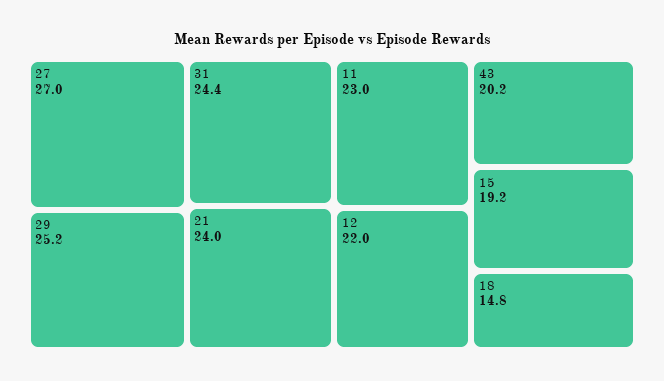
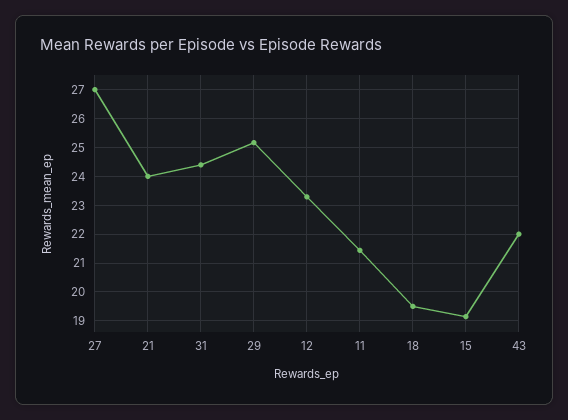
  {
    "27": 27,
    "29": 25.2,
    "31": 24.4,
    "21": 24,
-   "11": 23,
+   "11": 21.5,
-   "12": 22,
+   "12": 23.25,
-   "43": 20.2,
+   "43": 22,
    "15": 19.2,
-   "18": 14.8
+   "18": 19.5
  }

